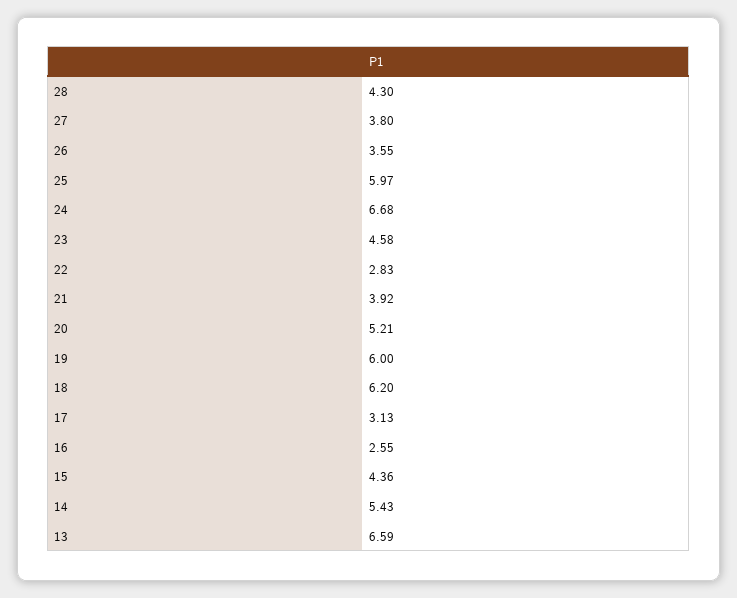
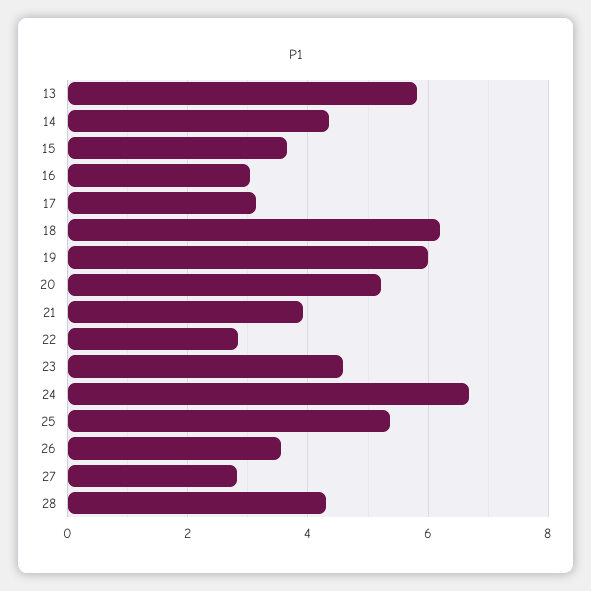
  {
    "28": 4.3,
-   "27": 3.8,
+   "27": 2.8,
    "26": 3.55,
-   "25": 5.97,
+   "25": 5.4,
    "24": 6.68,
    "23": 4.58,
    "22": 2.83,
    "21": 3.92,
    "20": 5.21,
    "19": 6,
    "18": 6.2,
    "17": 3.13,
-   "16": 2.55,
+   "16": 3,
-   "15": 4.36,
+   "15": 3.6,
-   "14": 5.43,
+   "14": 4.4,
-   "13": 6.59
+   "13": 5.8
  }

